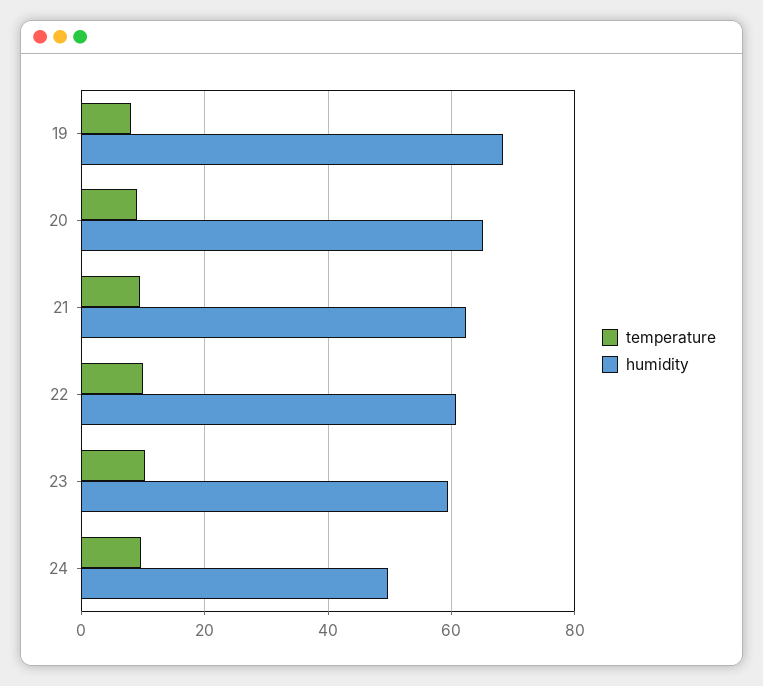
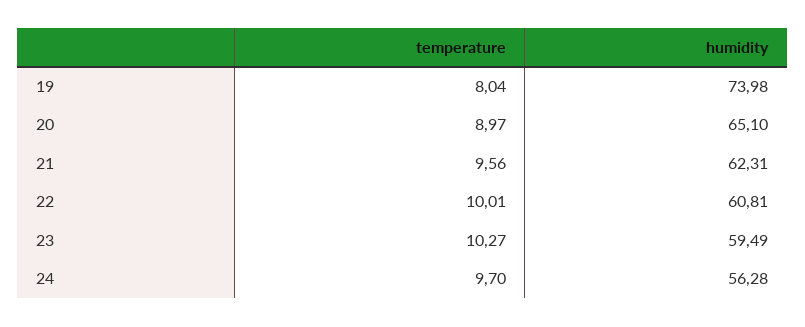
  {
    "temperature": {
      "19": 8.04,
      "20": 8.97,
      "21": 9.56,
      "22": 10.01,
      "23": 10.27,
      "24": 9.7
    },
    "humidity": {
-     "19": 68,
+     "19": 73.98,
      "20": 65.1,
      "21": 62.31,
      "22": 60.81,
      "23": 59.49,
-     "24": 50
+     "24": 56.28
    }
  }

